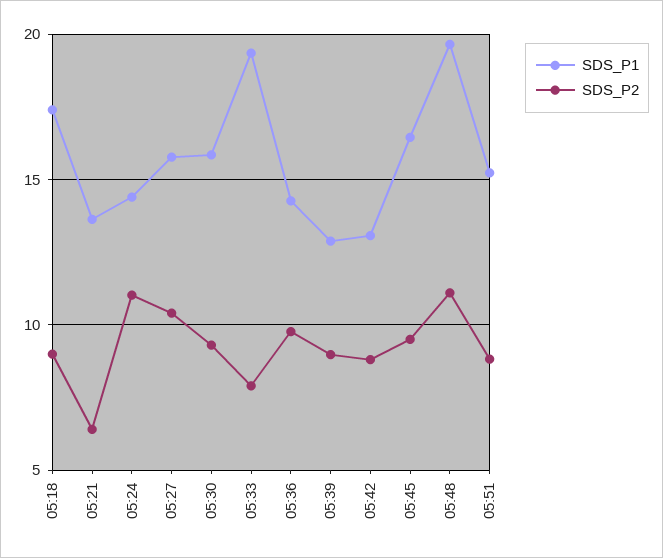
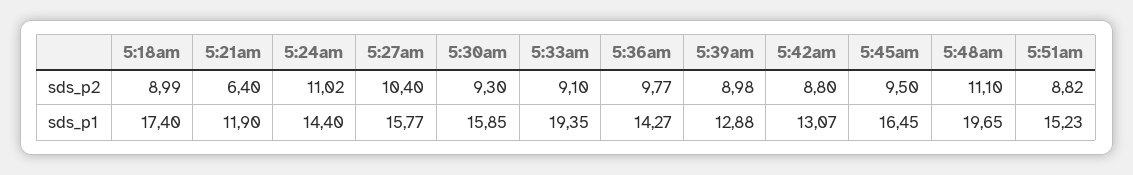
  {
    "SDS_P1": {
      "05:18": 17.4,
-     "05:21": 13.5,
+     "05:21": 11.9,
      "05:24": 14.4,
      "05:27": 15.77,
      "05:30": 15.85,
      "05:33": 19.35,
      "05:36": 14.27,
      "05:39": 12.88,
      "05:42": 13.07,
      "05:45": 16.45,
      "05:48": 19.65,
      "05:51": 15.23
    },
    "SDS_P2": {
      "05:18": 8.99,
      "05:21": 6.4,
      "05:24": 11.02,
      "05:27": 10.4,
      "05:30": 9.3,
-     "05:33": 8,
+     "05:33": 9.1,
      "05:36": 9.77,
      "05:39": 8.98,
      "05:42": 8.8,
      "05:45": 9.5,
      "05:48": 11.1,
      "05:51": 8.82
    }
  }

